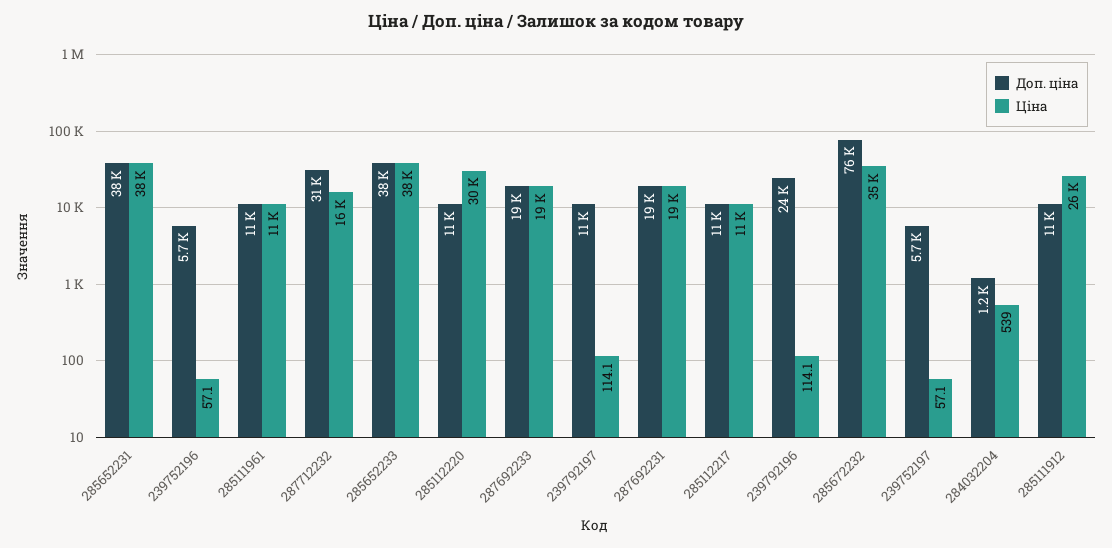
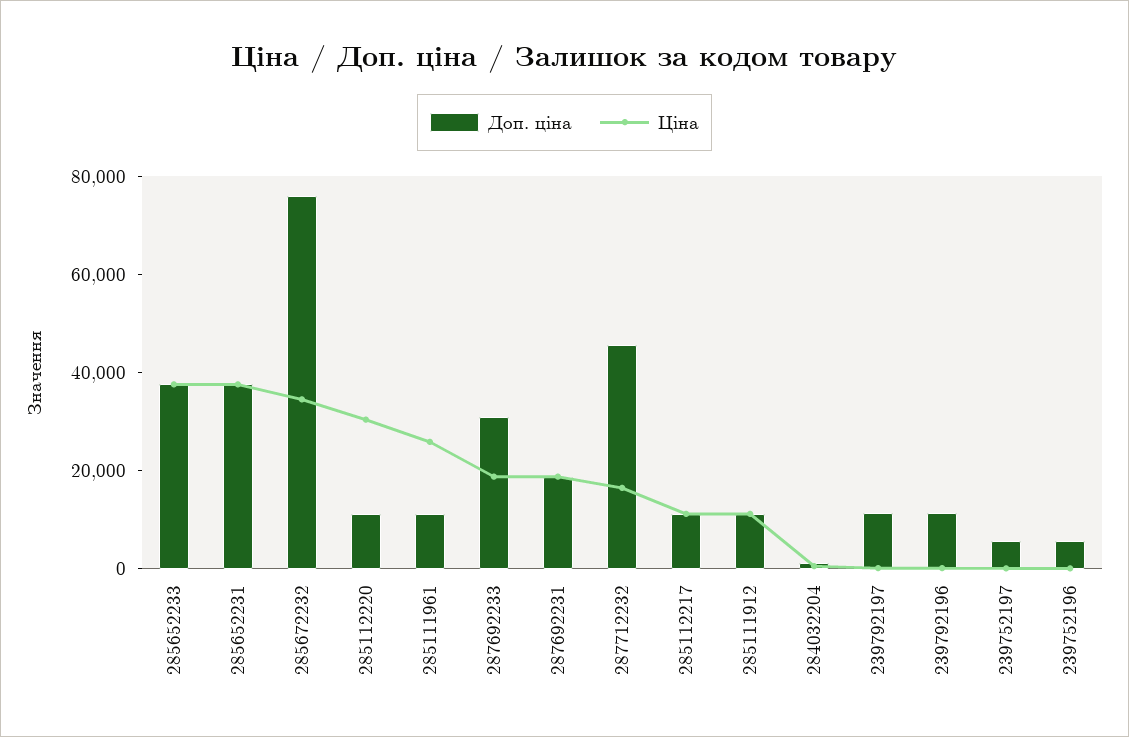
  {
    "Доп. ціна": {
      "285652231": 38000,
      "239752196": 5700,
      "285111961": 11000,
-     "287712232": 31000,
+     "287712232": 45000,
      "285652233": 38000,
      "285112220": 11000,
-     "287692233": 19000,
+     "287692233": 30000,
      "239792197": 11000,
      "287692231": 19000,
      "285112217": 11000,
-     "239792196": 24000,
+     "239792196": 10000,
      "285672232": 76000,
      "239752197": 5700,
      "284032204": 1200,
      "285111912": 11000
    },
    "Ціна": {
      "285652231": 38000,
      "239752196": 57.1,
-     "285111961": 11000,
+     "285111961": 25000,
      "287712232": 16000,
      "285652233": 38000,
      "285112220": 30000,
      "287692233": 19000,
      "239792197": 114.1,
      "287692231": 19000,
      "285112217": 11000,
      "239792196": 114.1,
      "285672232": 35000,
      "239752197": 57.1,
      "284032204": 539,
-     "285111912": 26000
+     "285111912": 10000
    }
  }

